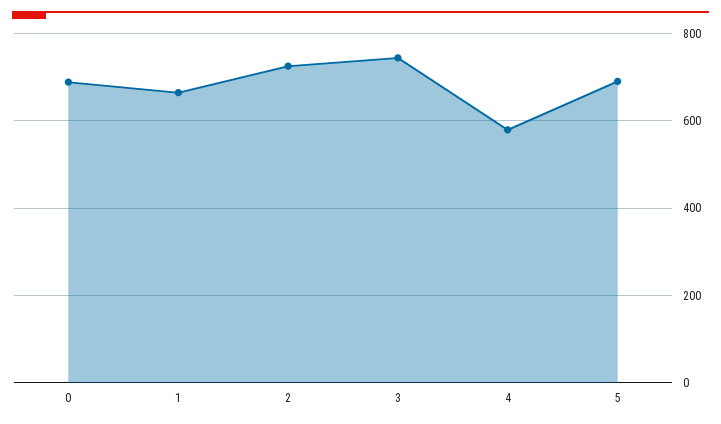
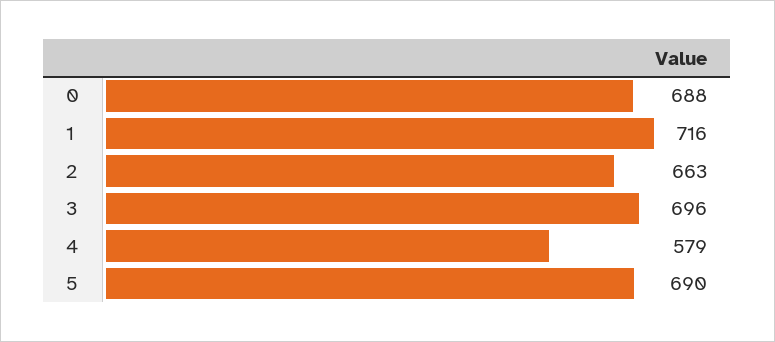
  {
    "0": 688,
-   "1": 660,
+   "1": 716,
-   "2": 720,
+   "2": 663,
-   "3": 740,
+   "3": 696,
    "4": 579,
    "5": 690
  }

